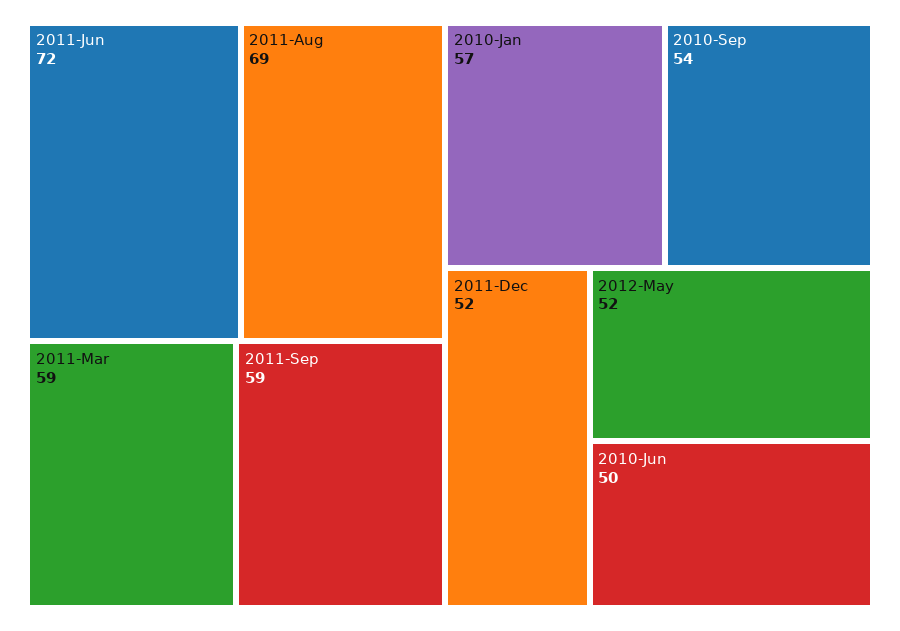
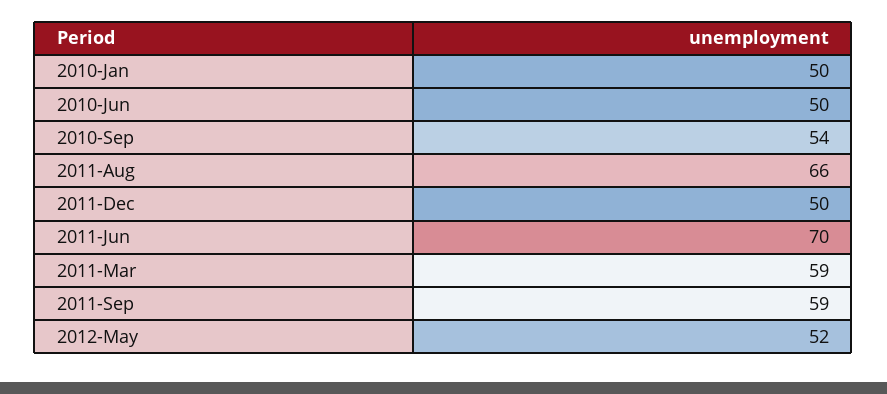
  {
-   "2011-Jun": 72,
+   "2011-Jun": 70,
-   "2011-Aug": 69,
+   "2011-Aug": 66,
    "2011-Mar": 59,
    "2011-Sep": 59,
-   "2010-Jan": 57,
+   "2010-Jan": 50,
    "2010-Sep": 54,
-   "2011-Dec": 52,
+   "2011-Dec": 50,
    "2012-May": 52,
    "2010-Jun": 50
  }

